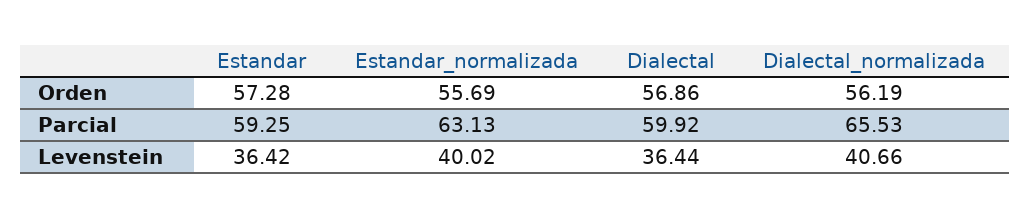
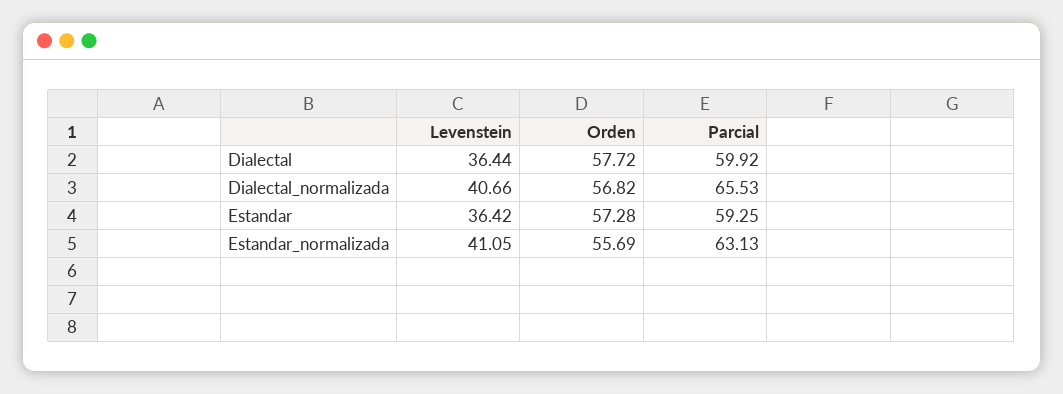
  {
    "Estandar": {
      "Orden": 57.28,
      "Parcial": 59.25,
      "Levenstein": 36.42
    },
    "Estandar_normalizada": {
      "Orden": 55.69,
      "Parcial": 63.13,
-     "Levenstein": 40.02
+     "Levenstein": 41.05
    },
    "Dialectal": {
-     "Orden": 56.86,
+     "Orden": 57.72,
      "Parcial": 59.92,
      "Levenstein": 36.44
    },
    "Dialectal_normalizada": {
-     "Orden": 56.19,
+     "Orden": 56.82,
      "Parcial": 65.53,
      "Levenstein": 40.66
    }
  }

